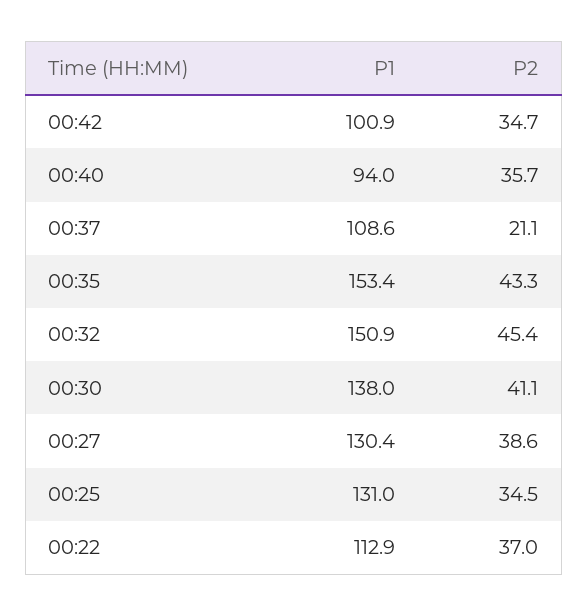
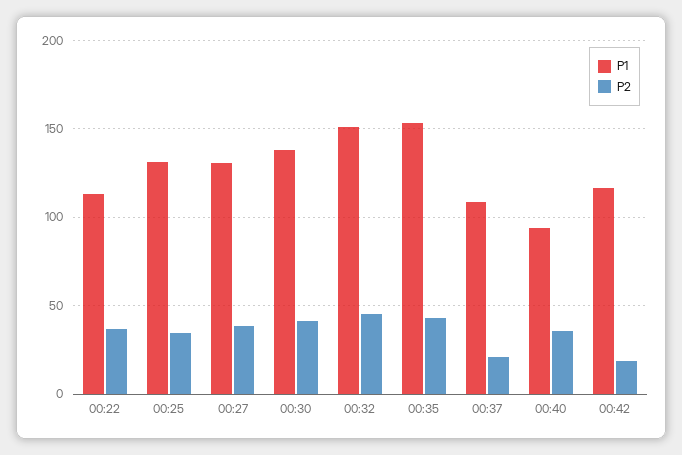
  {
    "P1": {
-     "00:42": 100.9,
+     "00:42": 115,
      "00:40": 94,
      "00:37": 108.6,
      "00:35": 153.4,
      "00:32": 150.9,
      "00:30": 138,
      "00:27": 130.4,
      "00:25": 131,
      "00:22": 112.9
    },
    "P2": {
-     "00:42": 34.7,
+     "00:42": 20,
      "00:40": 35.7,
      "00:37": 21.1,
      "00:35": 43.3,
      "00:32": 45.4,
      "00:30": 41.1,
      "00:27": 38.6,
      "00:25": 34.5,
      "00:22": 37
    }
  }

